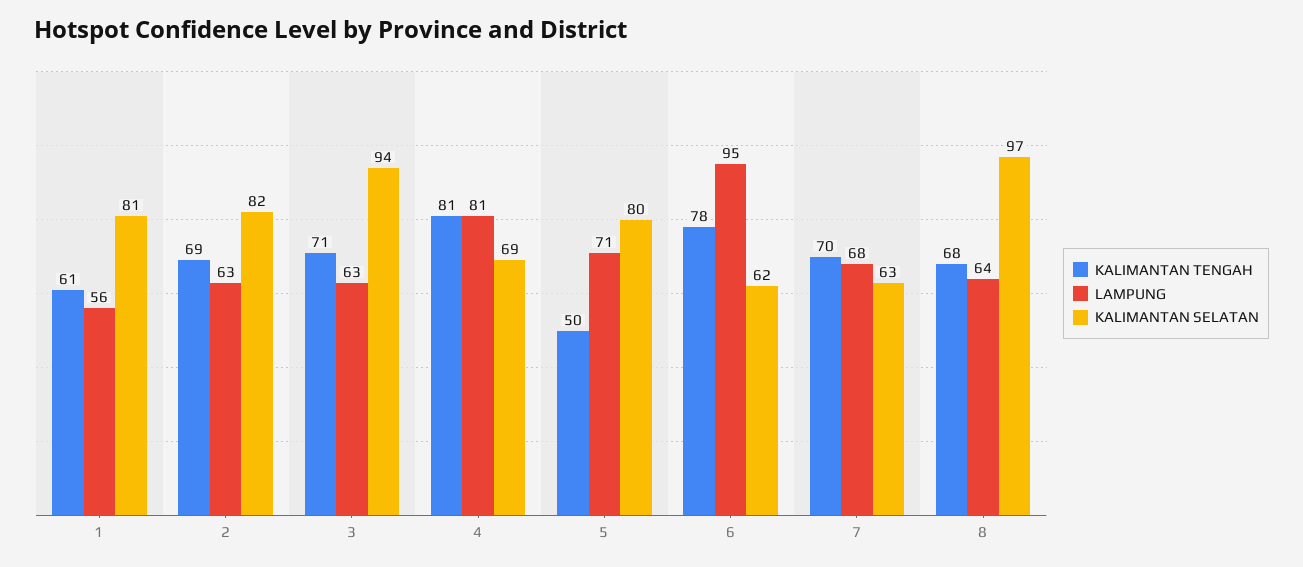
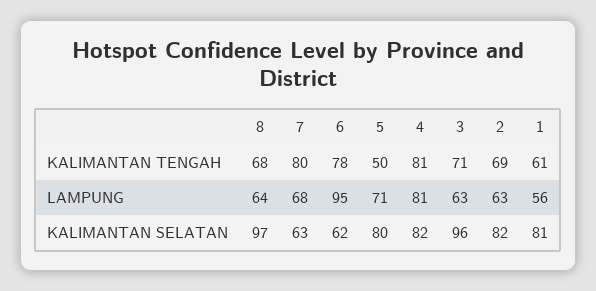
  {
    "KALIMANTAN TENGAH": {
      "1": 61,
      "2": 69,
      "3": 71,
      "4": 81,
      "5": 50,
      "6": 78,
-     "7": 70,
+     "7": 80,
      "8": 68
    },
    "LAMPUNG": {
      "1": 56,
      "2": 63,
      "3": 63,
      "4": 81,
      "5": 71,
      "6": 95,
      "7": 68,
      "8": 64
    },
    "KALIMANTAN SELATAN": {
      "1": 81,
      "2": 82,
-     "3": 94,
+     "3": 96,
-     "4": 69,
+     "4": 82,
      "5": 80,
      "6": 62,
      "7": 63,
      "8": 97
    }
  }

